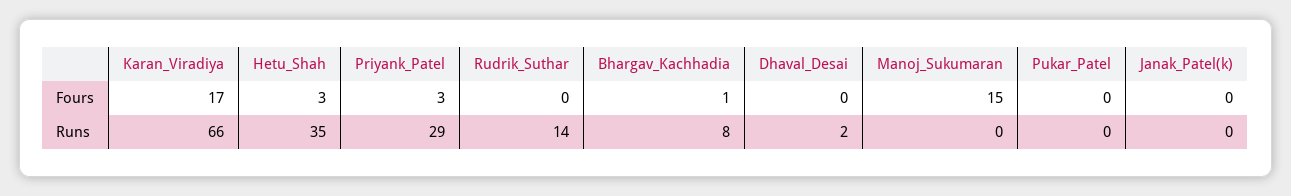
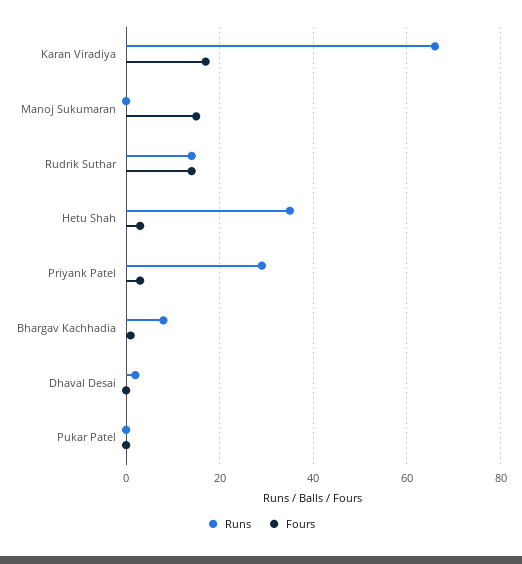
  {
    "Fours": {
      "Karan_Viradiya": 17,
      "Hetu_Shah": 3,
      "Priyank_Patel": 3,
-     "Rudrik_Suthar": 0,
+     "Rudrik_Suthar": 15,
      "Bhargav_Kachhadia": 1,
      "Dhaval_Desai": 0,
      "Manoj_Sukumaran": 15,
-     "Pukar_Patel": 0,
+     "Pukar_Patel": 0
-     "Janak_Patel(k)": 0
    },
    "Runs": {
      "Karan_Viradiya": 66,
      "Hetu_Shah": 35,
      "Priyank_Patel": 29,
      "Rudrik_Suthar": 14,
      "Bhargav_Kachhadia": 8,
      "Dhaval_Desai": 2,
      "Manoj_Sukumaran": 0,
-     "Pukar_Patel": 0,
+     "Pukar_Patel": 0
-     "Janak_Patel(k)": 0
    }
  }

